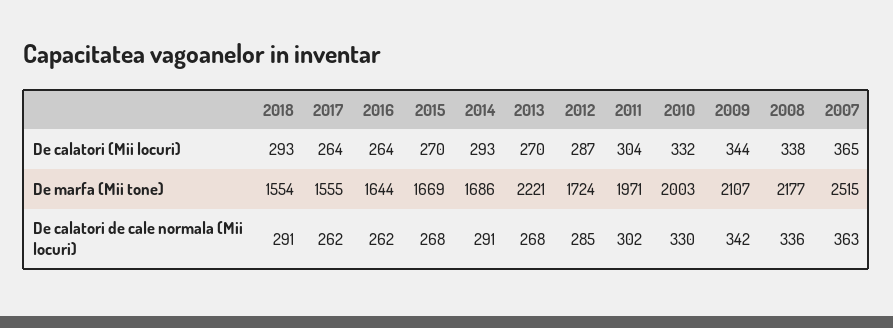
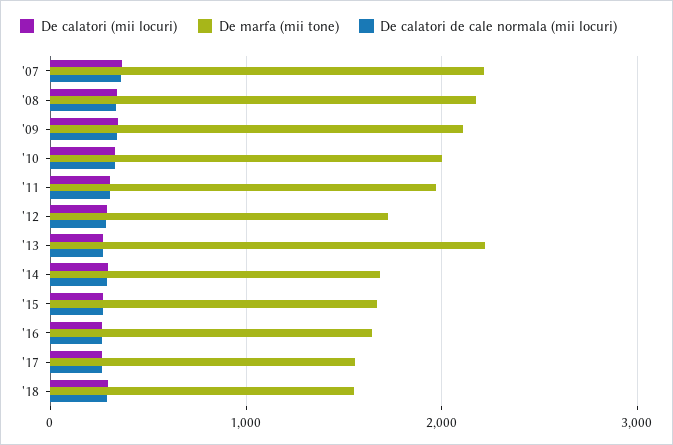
  {
    "De calatori (Mii locuri)": {
      "2018": 293,
      "2017": 264,
      "2016": 264,
      "2015": 270,
      "2014": 293,
      "2013": 270,
      "2012": 287,
      "2011": 304,
      "2010": 332,
      "2009": 344,
      "2008": 338,
      "2007": 365
    },
    "De marfa (Mii tone)": {
      "2018": 1554,
      "2017": 1555,
      "2016": 1644,
      "2015": 1669,
      "2014": 1686,
      "2013": 2221,
      "2012": 1724,
      "2011": 1971,
      "2010": 2003,
      "2009": 2107,
      "2008": 2177,
-     "2007": 2515
+     "2007": 2200
    },
    "De calatori de cale normala (Mii locuri)": {
      "2018": 291,
      "2017": 262,
      "2016": 262,
      "2015": 268,
      "2014": 291,
      "2013": 268,
      "2012": 285,
      "2011": 302,
      "2010": 330,
      "2009": 342,
      "2008": 336,
      "2007": 363
    }
  }

